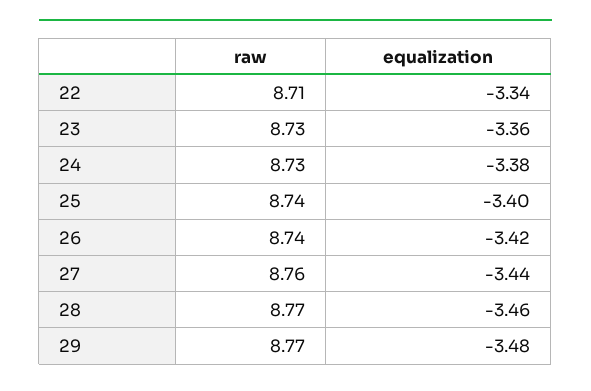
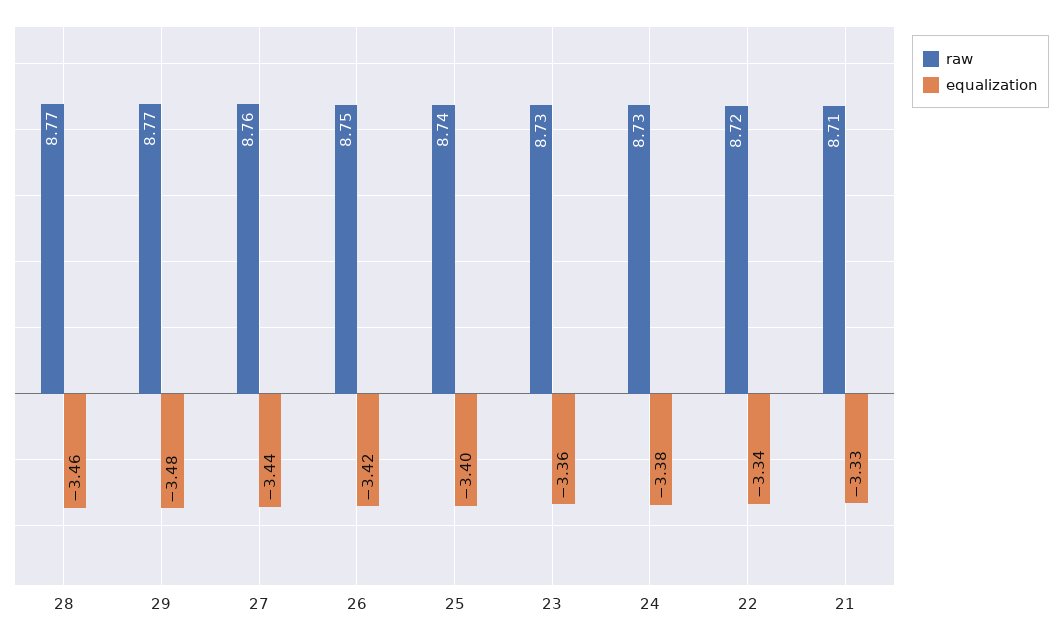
  {
    "raw": {
-     "22": 8.71,
+     "22": 8.72,
      "23": 8.73,
      "24": 8.73,
      "25": 8.74,
-     "26": 8.74,
+     "26": 8.75,
      "27": 8.76,
      "28": 8.77,
-     "29": 8.77
+     "29": 8.77,
+     "21": 8.71
    },
    "equalization": {
      "22": -3.34,
      "23": -3.36,
      "24": -3.38,
      "25": -3.4,
      "26": -3.42,
      "27": -3.44,
      "28": -3.46,
-     "29": -3.48
+     "29": -3.48,
+     "21": -3.33
    }
  }

